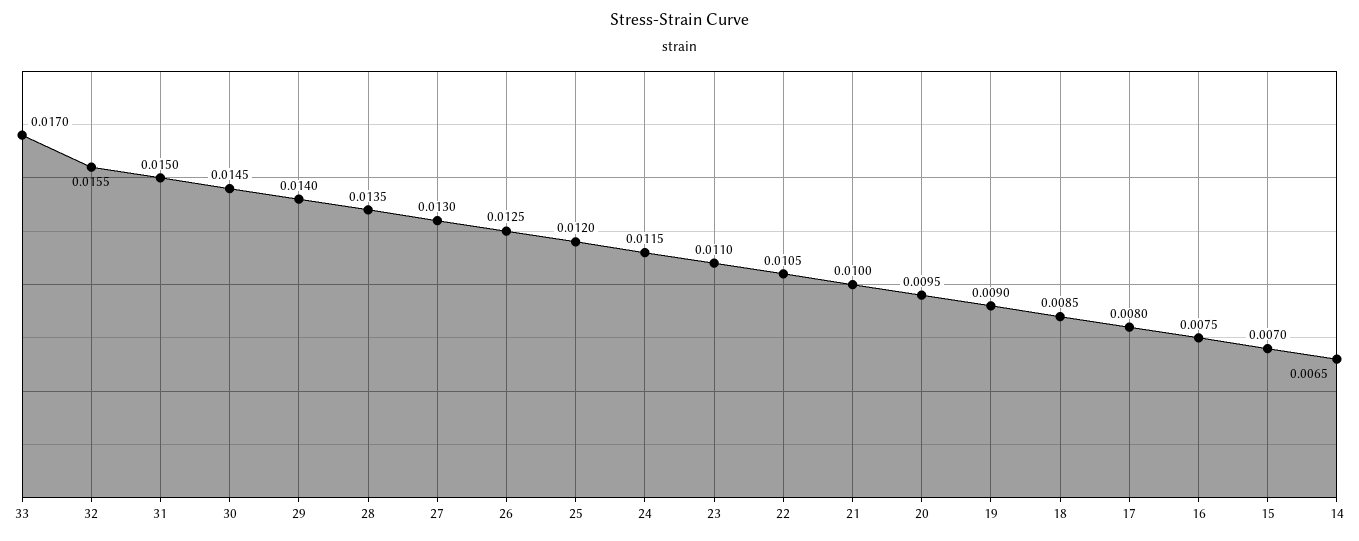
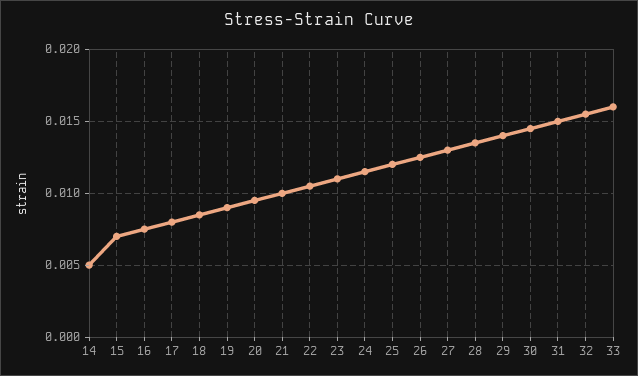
  {
-   "33": 0.017,
+   "33": 0.016,
    "32": 0.0155,
    "31": 0.015,
    "30": 0.0145,
    "29": 0.014,
    "28": 0.0135,
    "27": 0.013,
    "26": 0.0125,
    "25": 0.012,
    "24": 0.0115,
    "23": 0.011,
    "22": 0.0105,
    "21": 0.01,
    "20": 0.0095,
    "19": 0.009,
    "18": 0.0085,
    "17": 0.008,
    "16": 0.0075,
    "15": 0.007,
-   "14": 0.0065
+   "14": 0.005
  }

